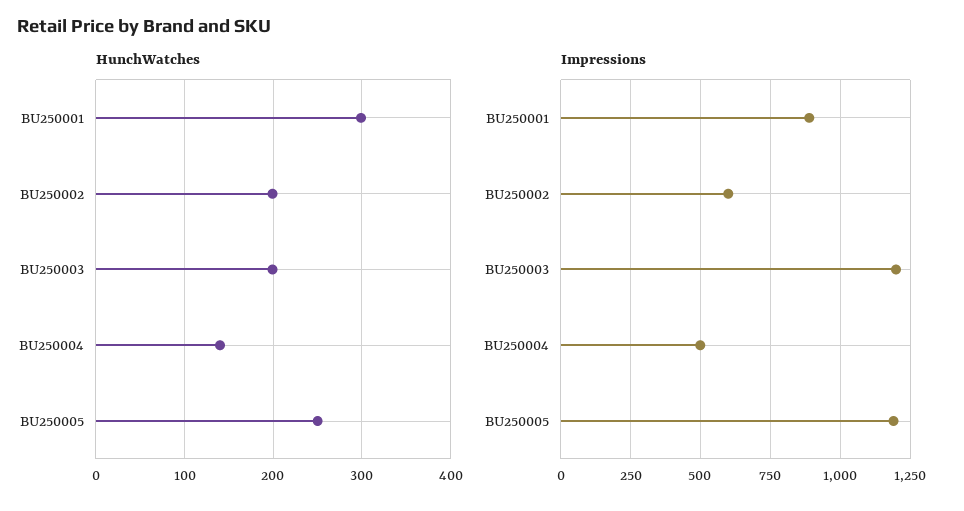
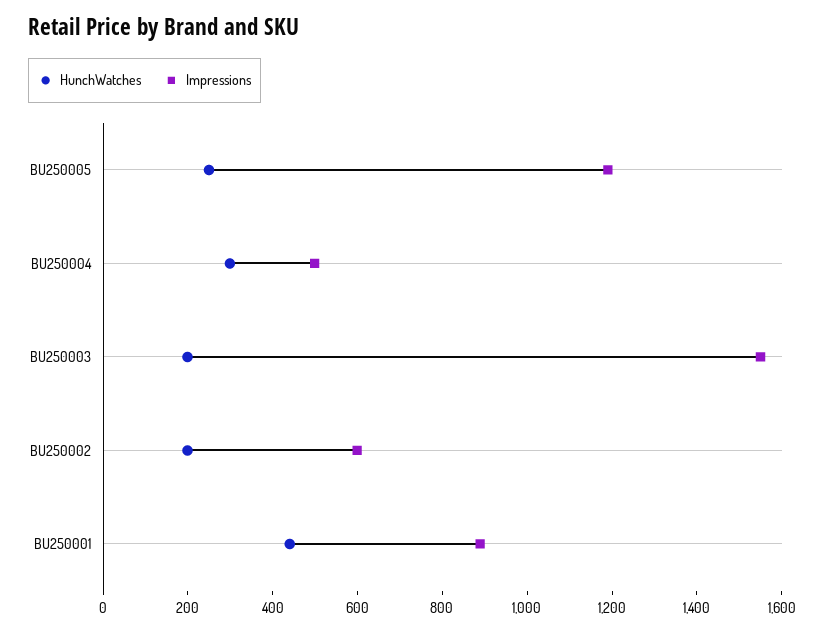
  {
    "HunchWatches": {
-     "BU250001": 300,
+     "BU250001": 450,
      "BU250002": 200,
      "BU250003": 200,
-     "BU250004": 140,
+     "BU250004": 300,
      "BU250005": 250
    },
    "Impressions": {
      "BU250001": 900,
      "BU250002": 600,
-     "BU250003": 1200,
+     "BU250003": 1550,
      "BU250004": 500,
      "BU250005": 1200
    }
  }

